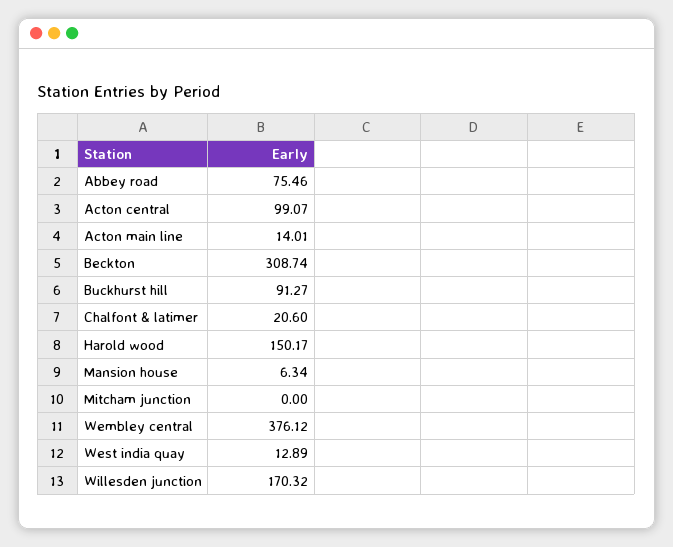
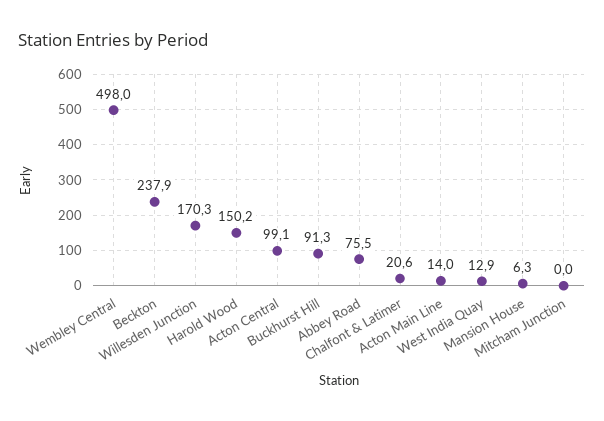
  {
    "Abbey road": 75.46,
    "Acton central": 99.07,
    "Acton main line": 14.01,
-   "Beckton": 308.74,
+   "Beckton": 237.9,
    "Buckhurst hill": 91.27,
    "Chalfont & latimer": 20.6,
    "Harold wood": 150.17,
    "Mansion house": 6.34,
    "Mitcham junction": 0,
-   "Wembley central": 376.12,
+   "Wembley central": 498,
    "West india quay": 12.89,
    "Willesden junction": 170.32
  }

